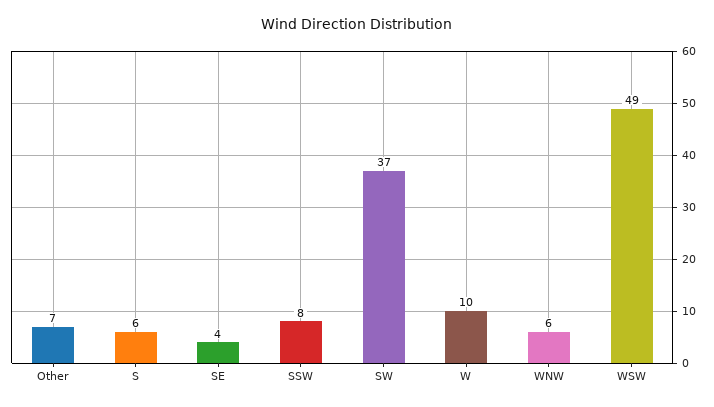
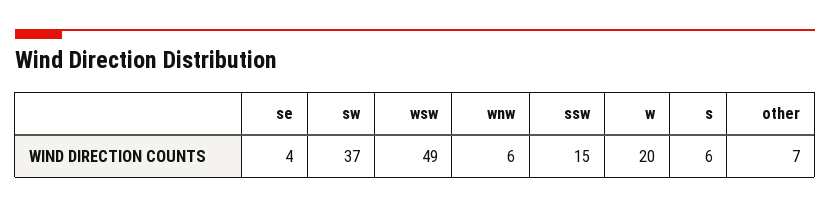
  {
    "Other": 7,
    "S": 6,
    "SE": 4,
-   "SSW": 8,
+   "SSW": 15,
    "SW": 37,
-   "W": 10,
+   "W": 20,
    "WNW": 6,
    "WSW": 49
  }

